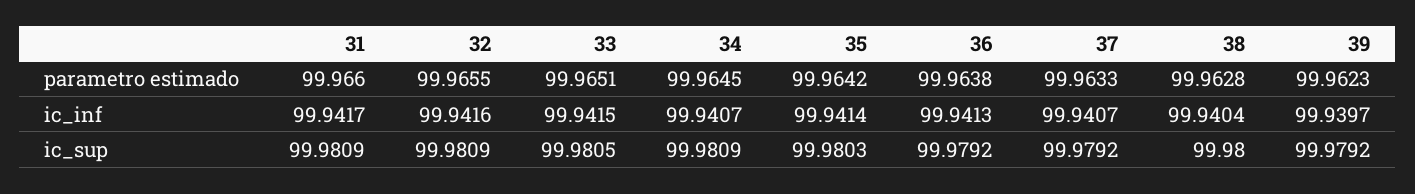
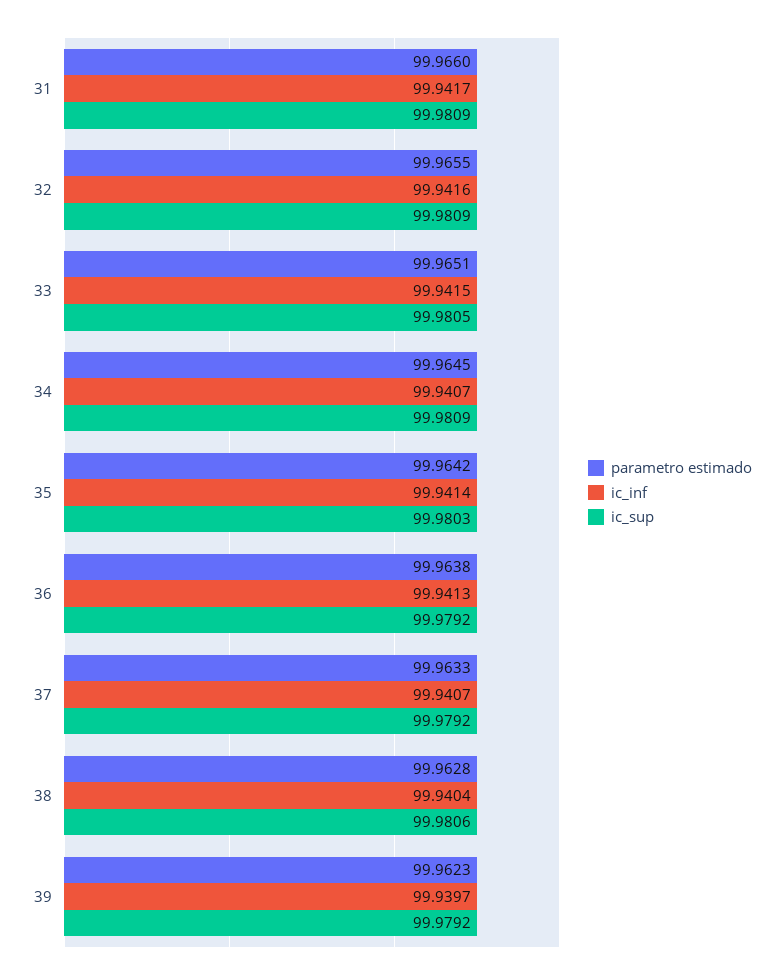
  {
    "parametro estimado": {
      "31": 99.966,
      "32": 99.9655,
      "33": 99.9651,
      "34": 99.9645,
      "35": 99.9642,
      "36": 99.9638,
      "37": 99.9633,
      "38": 99.9628,
      "39": 99.9623
    },
    "ic_inf": {
      "31": 99.9417,
      "32": 99.9416,
      "33": 99.9415,
      "34": 99.9407,
      "35": 99.9414,
      "36": 99.9413,
      "37": 99.9407,
      "38": 99.9404,
      "39": 99.9397
    },
    "ic_sup": {
      "31": 99.9809,
      "32": 99.9809,
      "33": 99.9805,
      "34": 99.9809,
      "35": 99.9803,
      "36": 99.9792,
      "37": 99.9792,
-     "38": 99.98,
+     "38": 99.9806,
      "39": 99.9792
    }
  }

